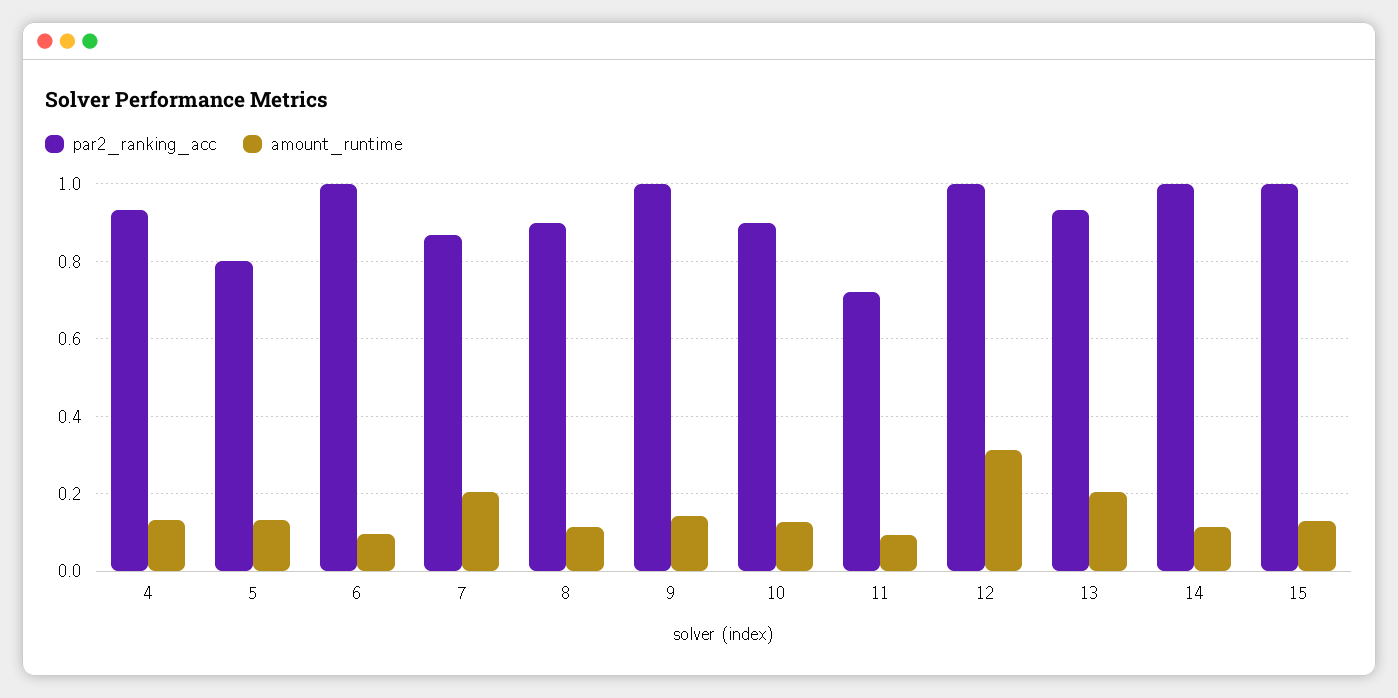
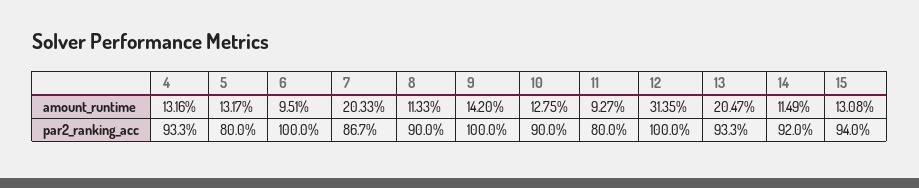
  {
    "par2_ranking_acc": {
      "4": 0.933,
      "5": 0.8,
      "6": 1,
      "7": 0.867,
      "8": 0.9,
      "9": 1,
      "10": 0.9,
-     "11": 0.72,
+     "11": 0.8,
      "12": 1,
      "13": 0.933,
-     "14": 1,
+     "14": 0.92,
-     "15": 1
+     "15": 0.94
    },
    "amount_runtime": {
      "4": 0.1316,
      "5": 0.1317,
      "6": 0.0951,
      "7": 0.2033,
      "8": 0.1133,
      "9": 0.142,
      "10": 0.1275,
      "11": 0.0927,
      "12": 0.3135,
      "13": 0.2047,
      "14": 0.1149,
      "15": 0.1308
    }
  }

